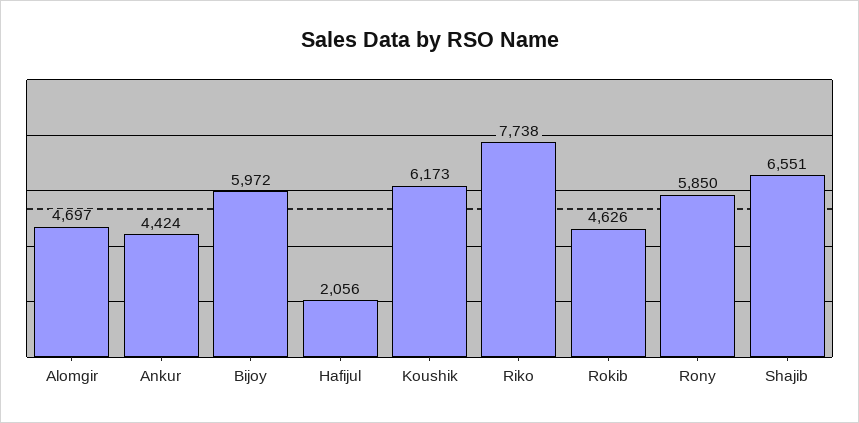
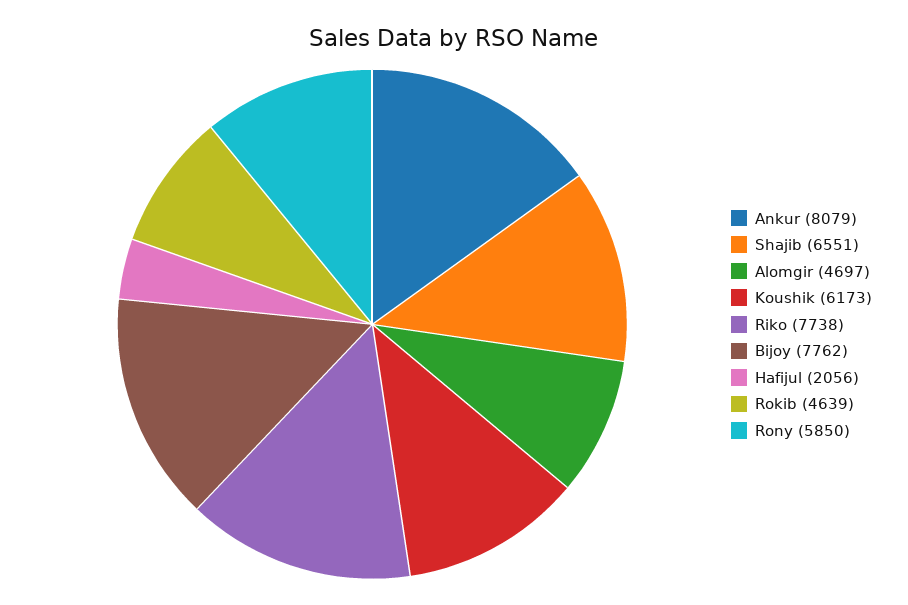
  {
    "Alomgir": 4697,
-   "Ankur": 4424,
+   "Ankur": 8079,
-   "Bijoy": 5972,
+   "Bijoy": 7762,
    "Hafijul": 2056,
    "Koushik": 6173,
    "Riko": 7738,
-   "Rokib": 4626,
+   "Rokib": 4639,
    "Rony": 5850,
    "Shajib": 6551
  }

